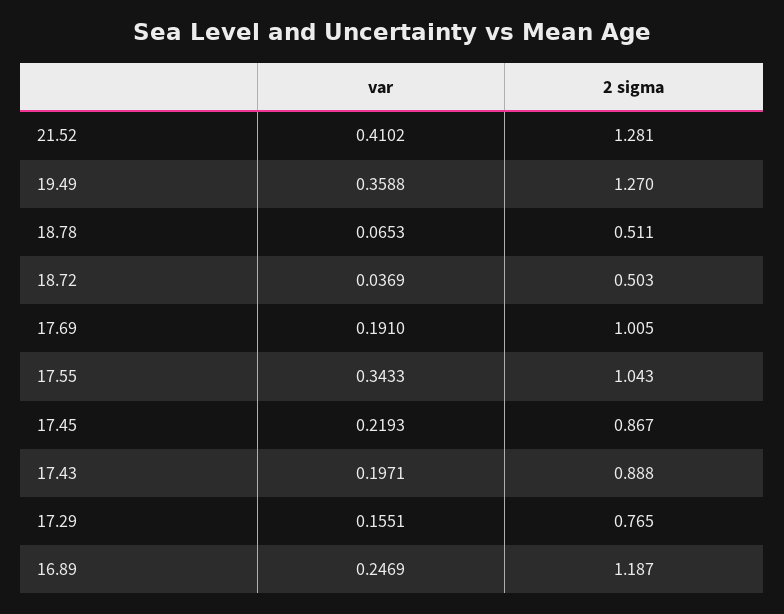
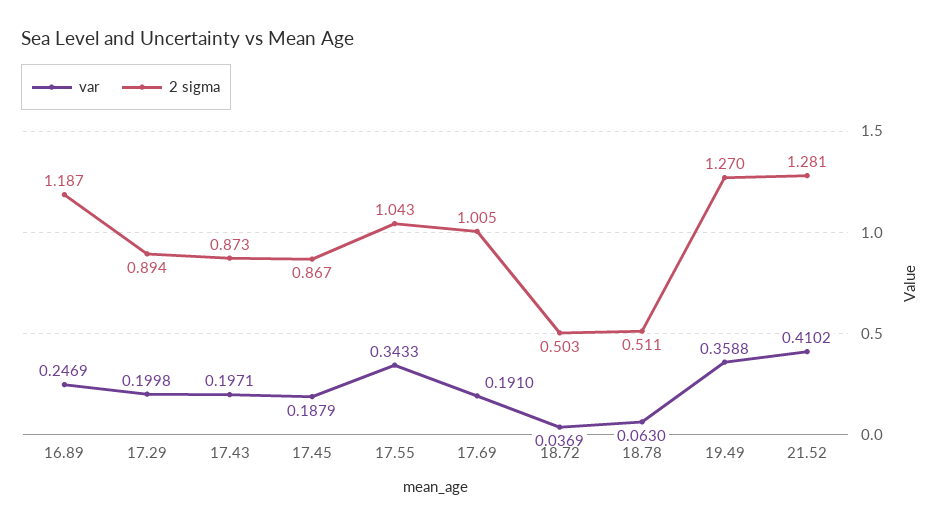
  {
    "var": {
      "21.52": 0.4102,
      "19.49": 0.3588,
-     "18.78": 0.0653,
+     "18.78": 0.063,
      "18.72": 0.0369,
      "17.69": 0.191,
      "17.55": 0.3433,
-     "17.45": 0.2193,
+     "17.45": 0.1879,
      "17.43": 0.1971,
-     "17.29": 0.1551,
+     "17.29": 0.1998,
      "16.89": 0.2469
    },
    "2 sigma": {
      "21.52": 1.281,
      "19.49": 1.27,
      "18.78": 0.511,
      "18.72": 0.503,
      "17.69": 1.005,
      "17.55": 1.043,
      "17.45": 0.867,
-     "17.43": 0.888,
+     "17.43": 0.873,
-     "17.29": 0.765,
+     "17.29": 0.894,
      "16.89": 1.187
    }
  }

